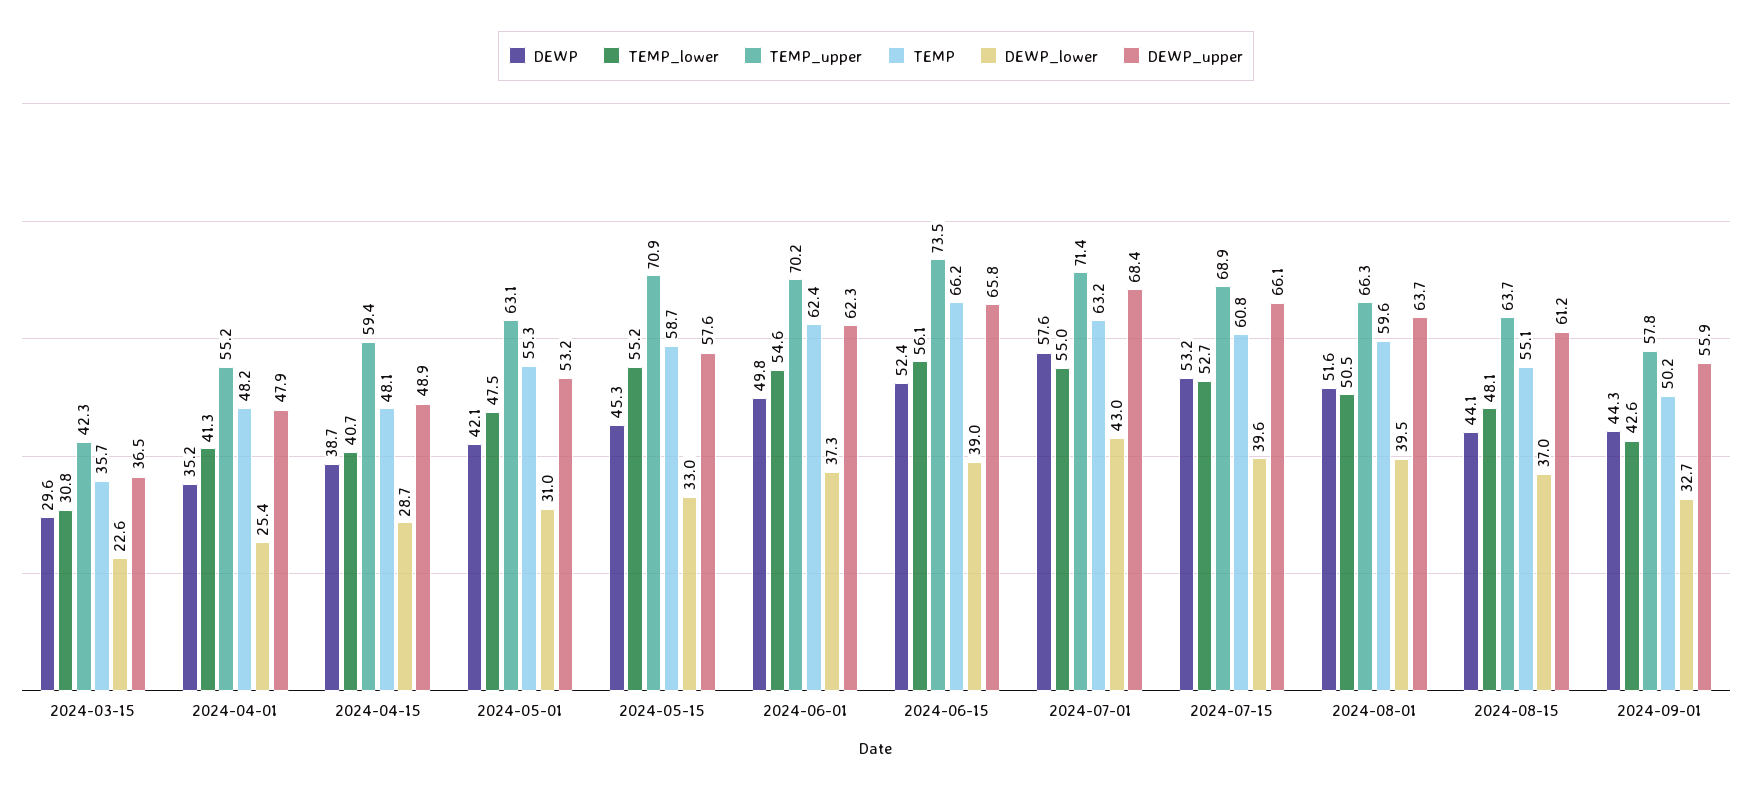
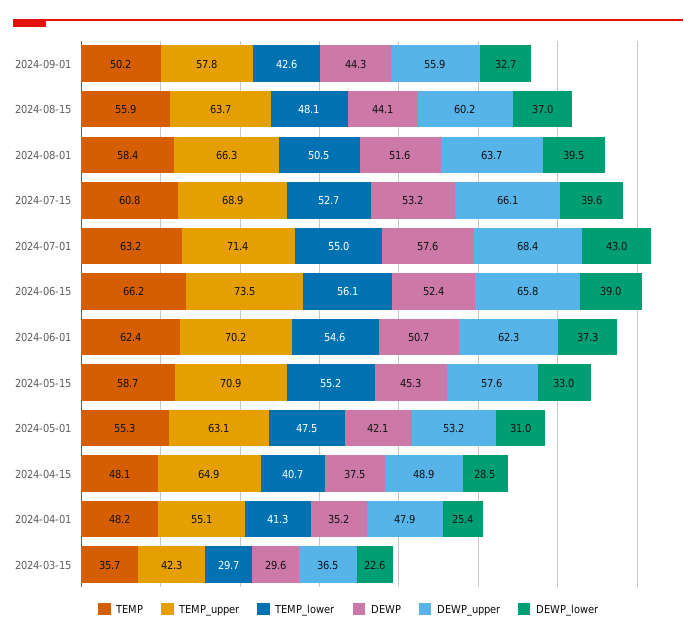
  {
    "DEWP": {
      "2024-03-15": 29.6,
      "2024-04-01": 35.2,
-     "2024-04-15": 38.7,
+     "2024-04-15": 37.5,
      "2024-05-01": 42.1,
      "2024-05-15": 45.3,
-     "2024-06-01": 49.8,
+     "2024-06-01": 50.7,
      "2024-06-15": 52.4,
      "2024-07-01": 57.6,
      "2024-07-15": 53.2,
      "2024-08-01": 51.6,
      "2024-08-15": 44.1,
      "2024-09-01": 44.3
    },
    "TEMP_lower": {
-     "2024-03-15": 30.8,
+     "2024-03-15": 29.7,
      "2024-04-01": 41.3,
      "2024-04-15": 40.7,
      "2024-05-01": 47.5,
      "2024-05-15": 55.2,
      "2024-06-01": 54.6,
      "2024-06-15": 56.1,
      "2024-07-01": 55,
      "2024-07-15": 52.7,
      "2024-08-01": 50.5,
      "2024-08-15": 48.1,
      "2024-09-01": 42.6
    },
    "TEMP_upper": {
      "2024-03-15": 42.3,
-     "2024-04-01": 55.2,
+     "2024-04-01": 55.1,
-     "2024-04-15": 59.4,
+     "2024-04-15": 64.9,
      "2024-05-01": 63.1,
      "2024-05-15": 70.9,
      "2024-06-01": 70.2,
      "2024-06-15": 73.5,
      "2024-07-01": 71.4,
      "2024-07-15": 68.9,
      "2024-08-01": 66.3,
      "2024-08-15": 63.7,
      "2024-09-01": 57.8
    },
    "TEMP": {
      "2024-03-15": 35.7,
      "2024-04-01": 48.2,
      "2024-04-15": 48.1,
      "2024-05-01": 55.3,
      "2024-05-15": 58.7,
      "2024-06-01": 62.4,
      "2024-06-15": 66.2,
      "2024-07-01": 63.2,
      "2024-07-15": 60.8,
-     "2024-08-01": 59.6,
+     "2024-08-01": 58.4,
-     "2024-08-15": 55.1,
+     "2024-08-15": 55.9,
      "2024-09-01": 50.2
    },
    "DEWP_lower": {
      "2024-03-15": 22.6,
      "2024-04-01": 25.4,
-     "2024-04-15": 28.7,
+     "2024-04-15": 28.5,
      "2024-05-01": 31,
      "2024-05-15": 33,
      "2024-06-01": 37.3,
      "2024-06-15": 39,
      "2024-07-01": 43,
      "2024-07-15": 39.6,
      "2024-08-01": 39.5,
      "2024-08-15": 37,
      "2024-09-01": 32.7
    },
    "DEWP_upper": {
      "2024-03-15": 36.5,
      "2024-04-01": 47.9,
      "2024-04-15": 48.9,
      "2024-05-01": 53.2,
      "2024-05-15": 57.6,
      "2024-06-01": 62.3,
      "2024-06-15": 65.8,
      "2024-07-01": 68.4,
      "2024-07-15": 66.1,
      "2024-08-01": 63.7,
-     "2024-08-15": 61.2,
+     "2024-08-15": 60.2,
      "2024-09-01": 55.9
    }
  }

